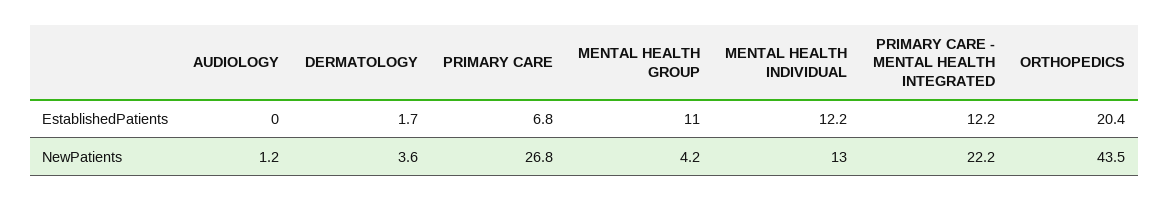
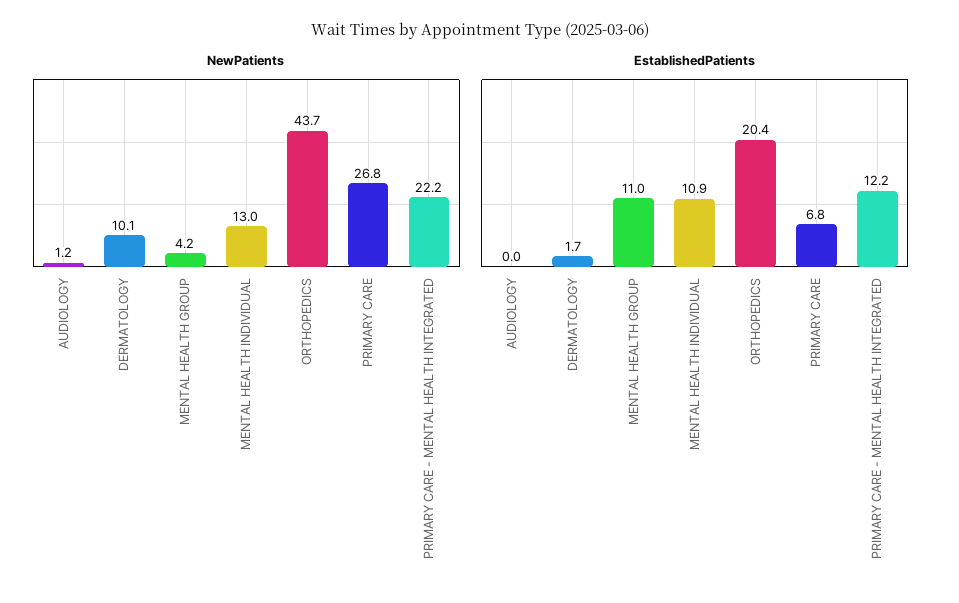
  {
    "EstablishedPatients": {
      "AUDIOLOGY": 0,
      "DERMATOLOGY": 1.7,
      "PRIMARY CARE": 6.8,
      "MENTAL HEALTH GROUP": 11,
-     "MENTAL HEALTH INDIVIDUAL": 12.2,
+     "MENTAL HEALTH INDIVIDUAL": 10.9,
      "PRIMARY CARE - MENTAL HEALTH INTEGRATED": 12.2,
      "ORTHOPEDICS": 20.4
    },
    "NewPatients": {
      "AUDIOLOGY": 1.2,
-     "DERMATOLOGY": 3.6,
+     "DERMATOLOGY": 10.1,
      "PRIMARY CARE": 26.8,
      "MENTAL HEALTH GROUP": 4.2,
      "MENTAL HEALTH INDIVIDUAL": 13,
      "PRIMARY CARE - MENTAL HEALTH INTEGRATED": 22.2,
-     "ORTHOPEDICS": 43.5
+     "ORTHOPEDICS": 43.7
    }
  }

